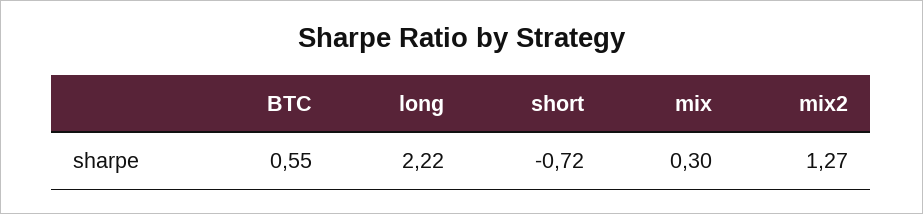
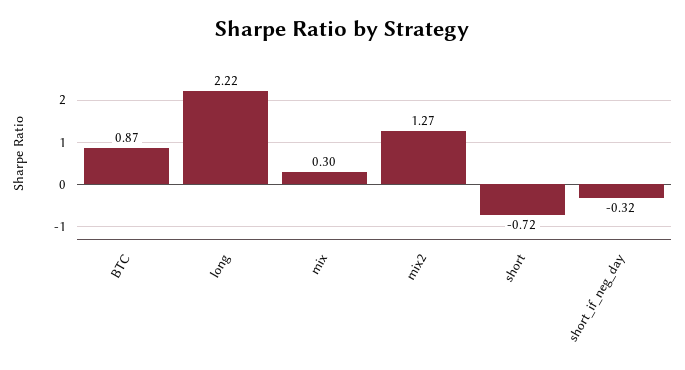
  {
-   "BTC": 0.55,
+   "BTC": 0.87,
    "long": 2.22,
    "short": -0.72,
    "mix": 0.3,
-   "mix2": 1.27
+   "mix2": 1.27,
+   "short_if_neg_day": -0.32
  }

